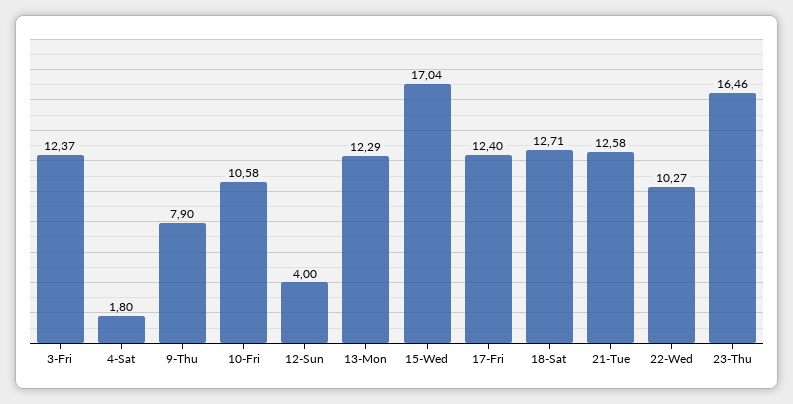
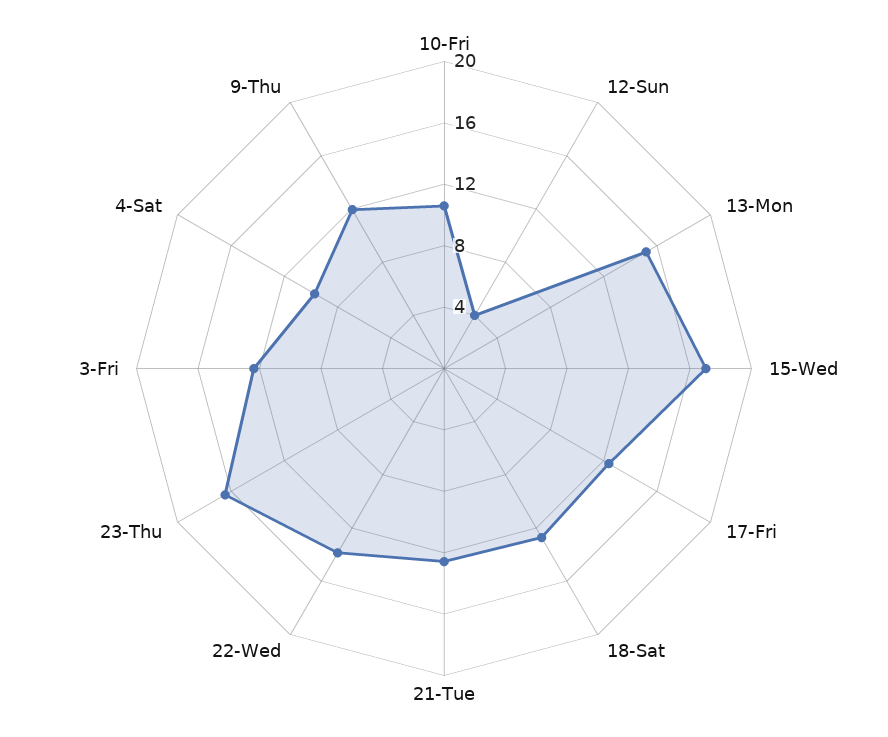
  {
    "3-Fri": 12.37,
-   "4-Sat": 1.8,
+   "4-Sat": 10,
-   "9-Thu": 7.9,
+   "9-Thu": 12,
    "10-Fri": 10.58,
    "12-Sun": 4,
-   "13-Mon": 12.29,
+   "13-Mon": 15,
    "15-Wed": 17.04,
    "17-Fri": 12.4,
    "18-Sat": 12.71,
    "21-Tue": 12.58,
-   "22-Wed": 10.27,
+   "22-Wed": 14,
    "23-Thu": 16.46
  }

